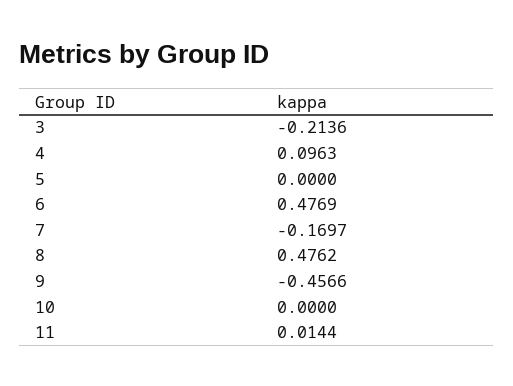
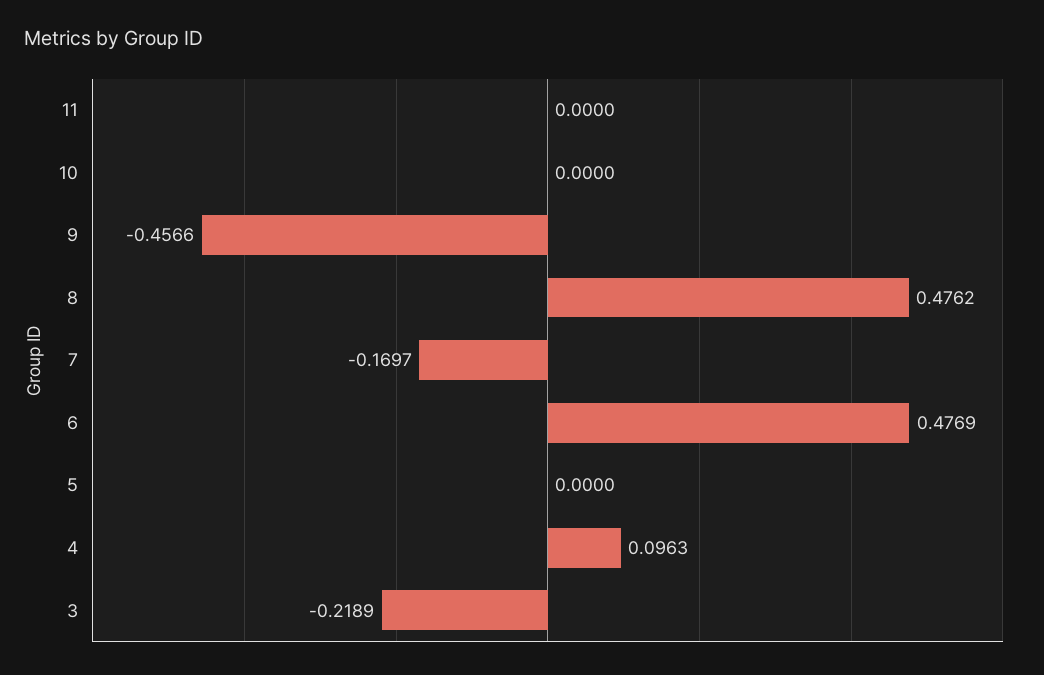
  {
-   "3": -0.2136,
+   "3": -0.2189,
    "4": 0.0963,
    "5": 0,
    "6": 0.4769,
    "7": -0.1697,
    "8": 0.4762,
    "9": -0.4566,
    "10": 0,
-   "11": 0.0144
+   "11": 0
  }

